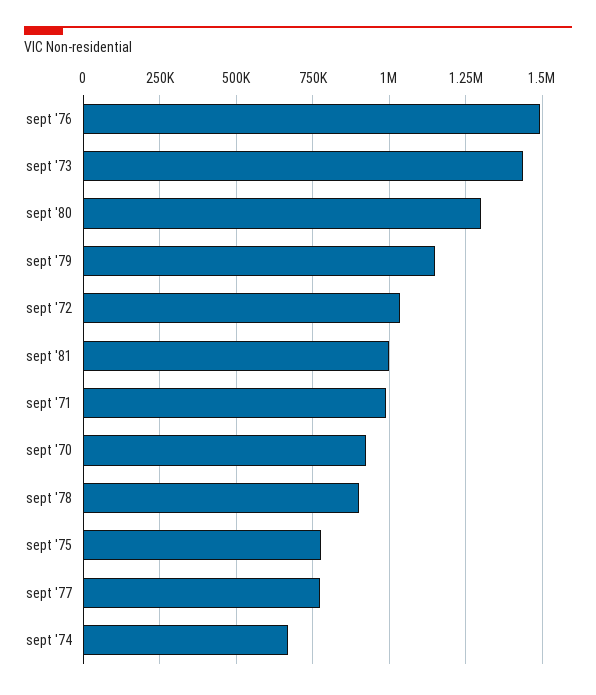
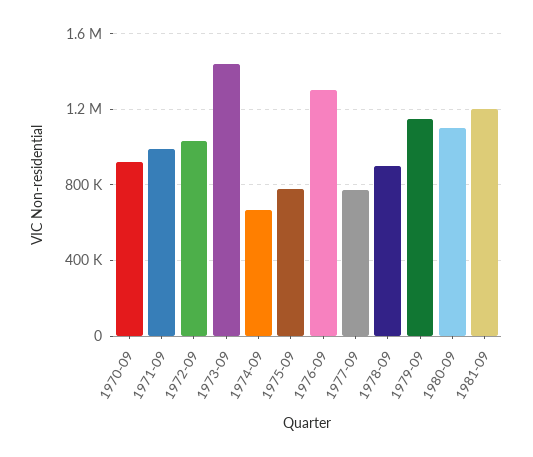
  {
-   "sept '76": 1500000,
+   "sept '76": 1300000,
    "sept '73": 1450000,
-   "sept '80": 1300000,
+   "sept '80": 1100000,
    "sept '79": 1150000,
    "sept '72": 1025000,
-   "sept '81": 1000000,
+   "sept '81": 1200000,
    "sept '71": 1000000,
    "sept '70": 925000,
    "sept '78": 900000,
    "sept '75": 775000,
    "sept '77": 775000,
    "sept '74": 675000
  }

